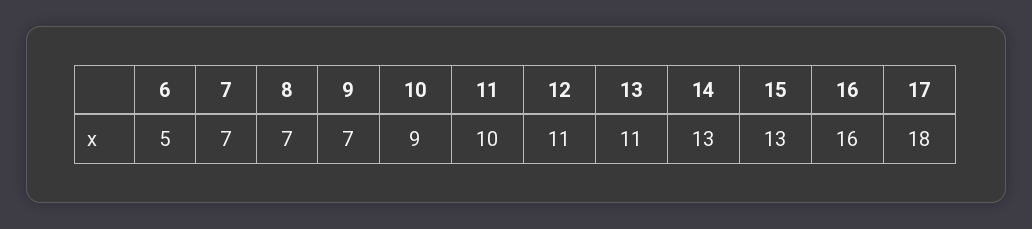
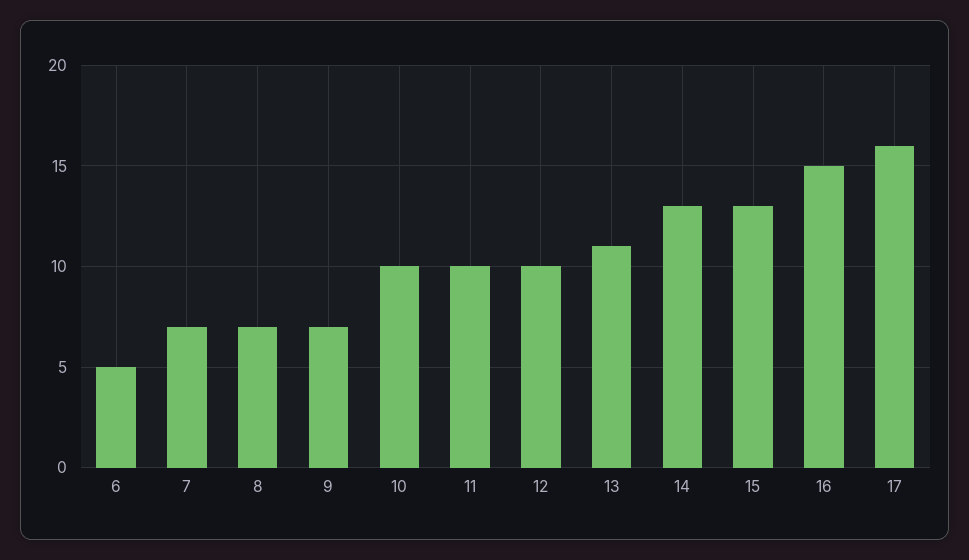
  {
    "6": 5,
    "7": 7,
    "8": 7,
    "9": 7,
-   "10": 9,
+   "10": 10,
    "11": 10,
-   "12": 11,
+   "12": 10,
    "13": 11,
    "14": 13,
    "15": 13,
-   "16": 16,
+   "16": 15,
-   "17": 18
+   "17": 16
  }

